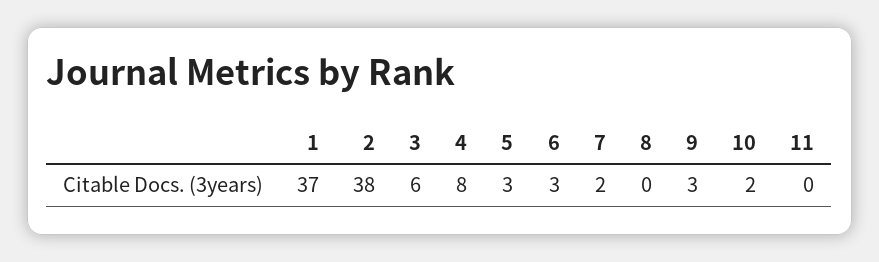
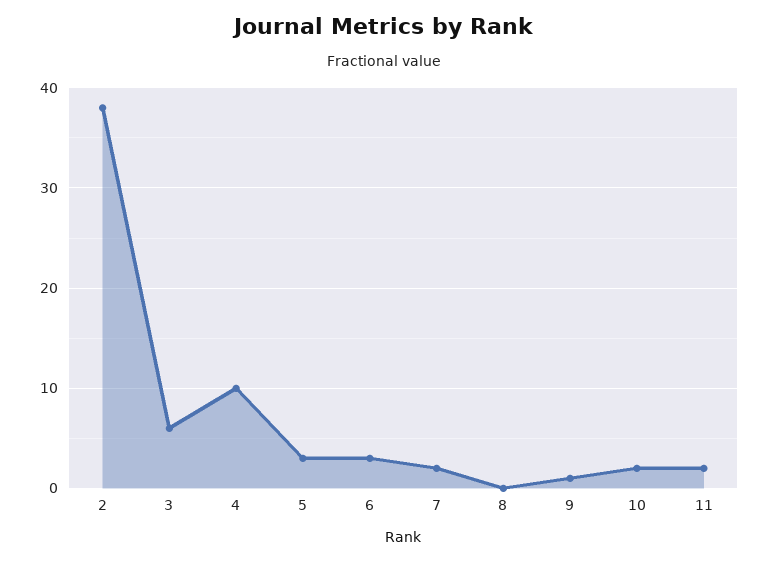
  {
-   "1": 37,
    "2": 38,
    "3": 6,
-   "4": 8,
+   "4": 10,
    "5": 3,
    "6": 3,
    "7": 2,
    "8": 0,
-   "9": 3,
+   "9": 1,
    "10": 2,
-   "11": 0
+   "11": 2
  }

